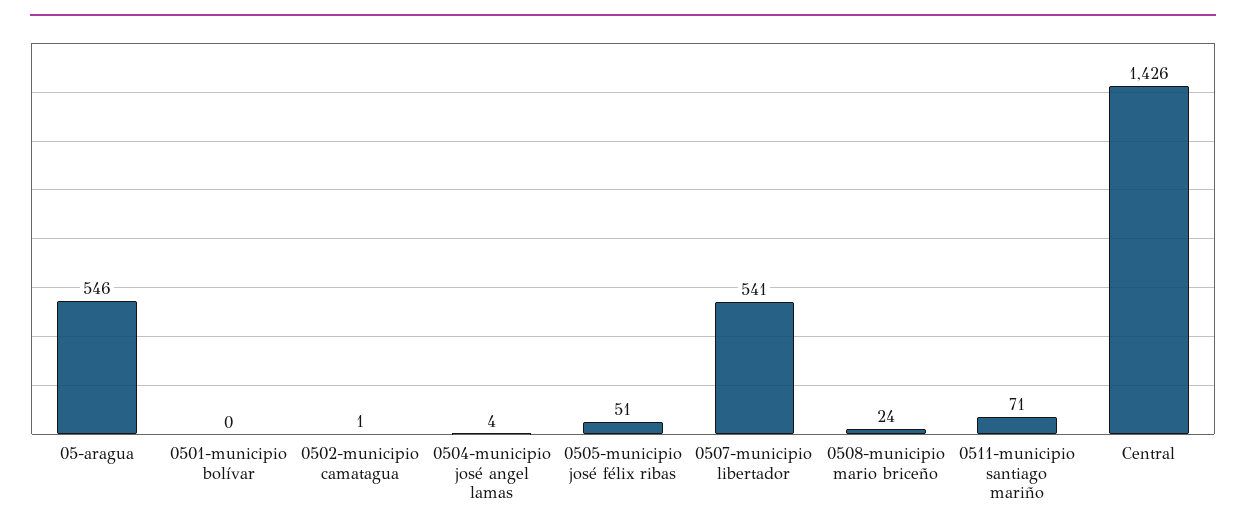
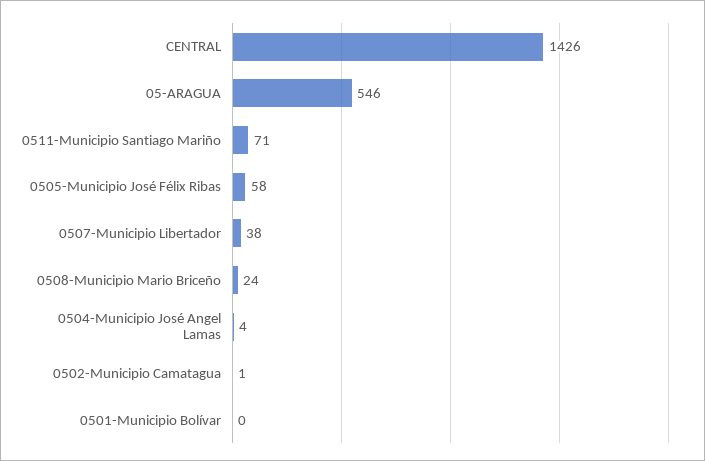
  {
    "05-aragua": 546,
    "0501-municipio bolívar": 0,
    "0502-municipio camatagua": 1,
    "0504-municipio josé angel lamas": 4,
-   "0505-municipio josé félix ribas": 51,
+   "0505-municipio josé félix ribas": 58,
-   "0507-municipio libertador": 541,
+   "0507-municipio libertador": 38,
    "0508-municipio mario briceño": 24,
    "0511-municipio santiago mariño": 71,
    "Central": 1426
  }

